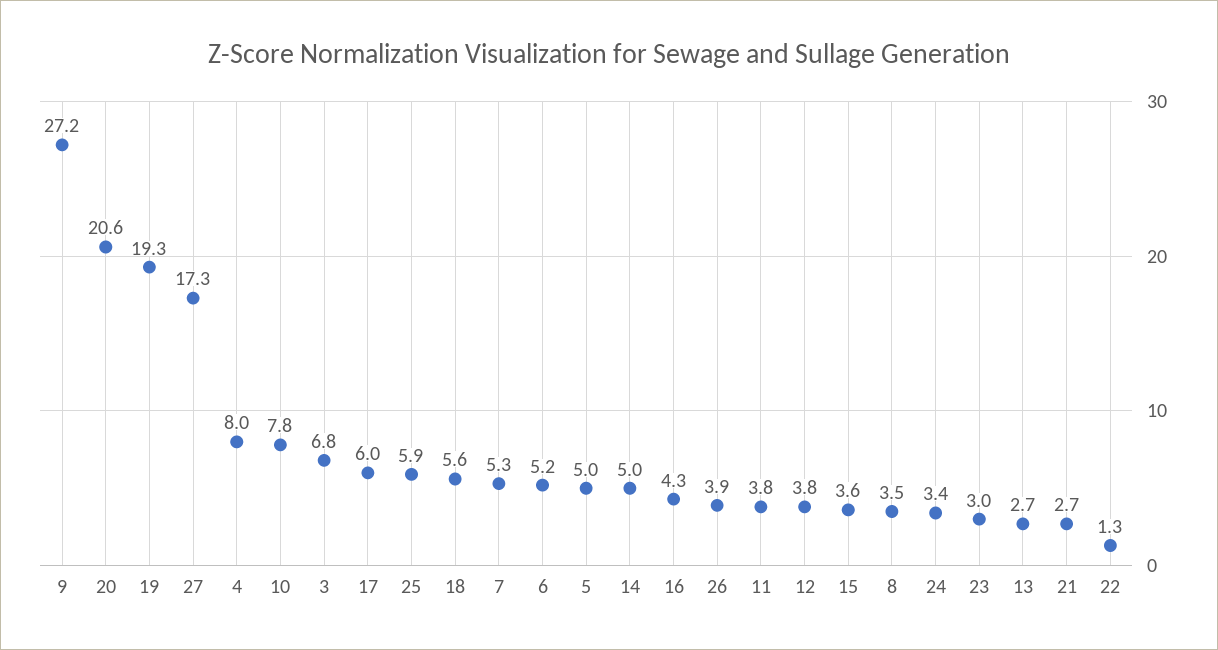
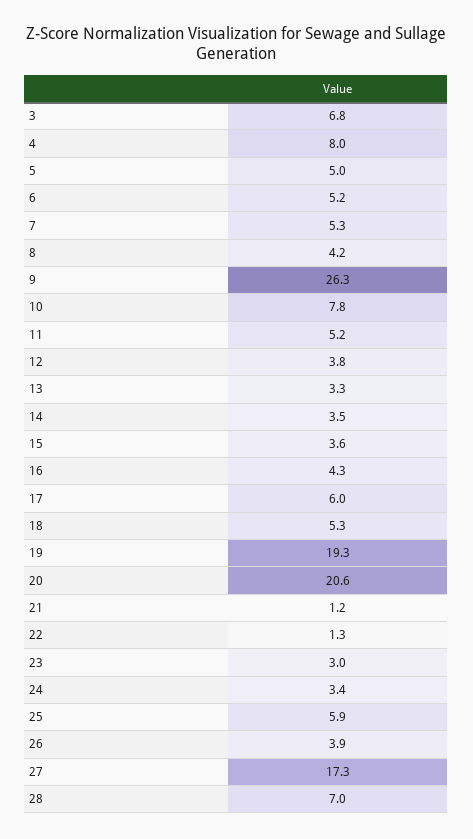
  {
-   "9": 27.2,
+   "9": 26.3,
    "20": 20.6,
    "19": 19.3,
    "27": 17.3,
    "4": 8,
    "10": 7.8,
    "3": 6.8,
    "17": 6,
    "25": 5.9,
-   "18": 5.6,
+   "18": 5.3,
    "7": 5.3,
    "6": 5.2,
    "5": 5,
-   "14": 5,
+   "14": 3.5,
    "16": 4.3,
    "26": 3.9,
-   "11": 3.8,
+   "11": 5.2,
    "12": 3.8,
    "15": 3.6,
-   "8": 3.5,
+   "8": 4.2,
    "24": 3.4,
    "23": 3,
-   "13": 2.7,
+   "13": 3.3,
-   "21": 2.7,
+   "21": 1.2,
-   "22": 1.3
+   "22": 1.3,
+   "28": 7
  }

